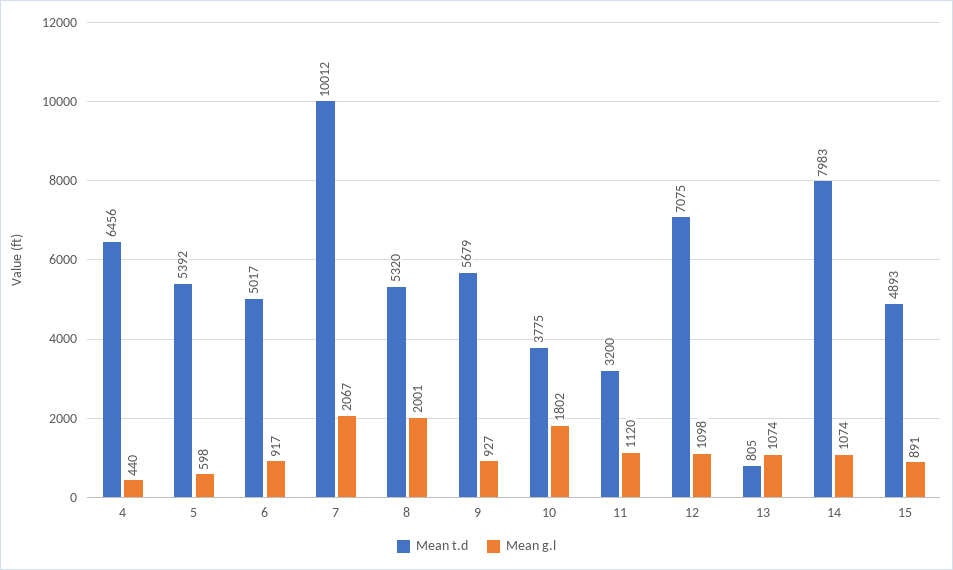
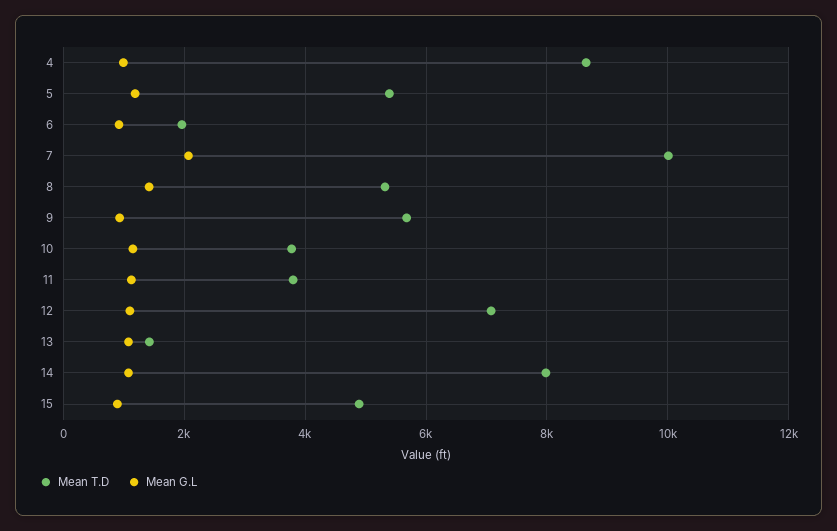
  {
    "Mean t.d": {
-     "4": 6456,
+     "4": 8600,
      "5": 5392,
-     "6": 5017,
+     "6": 2000,
      "7": 10012,
      "8": 5320,
      "9": 5679,
      "10": 3775,
-     "11": 3200,
+     "11": 3800,
      "12": 7075,
-     "13": 805,
+     "13": 1400,
      "14": 7983,
      "15": 4893
    },
    "Mean g.l": {
-     "4": 440,
+     "4": 1000,
-     "5": 598,
+     "5": 1200,
      "6": 917,
      "7": 2067,
-     "8": 2001,
+     "8": 1400,
      "9": 927,
-     "10": 1802,
+     "10": 1200,
      "11": 1120,
      "12": 1098,
      "13": 1074,
      "14": 1074,
      "15": 891
    }
  }

